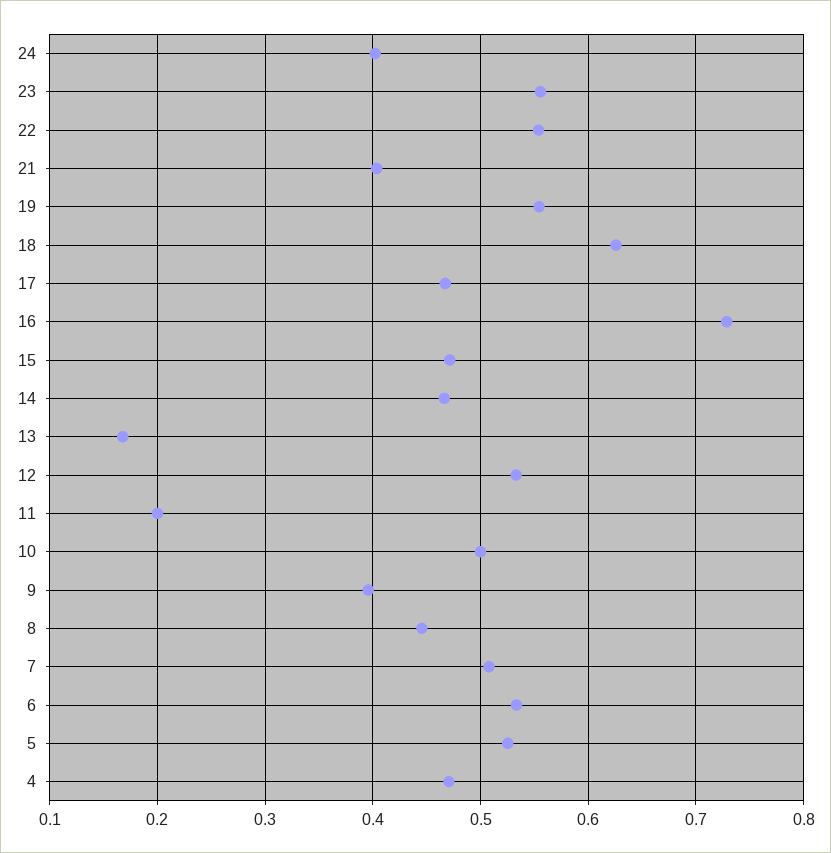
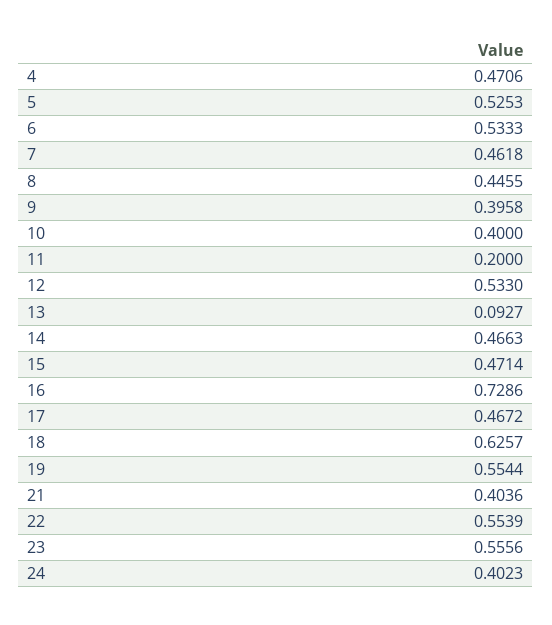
  {
    "24": 0.4023,
    "23": 0.5556,
    "22": 0.5539,
    "21": 0.4036,
    "19": 0.5544,
    "18": 0.6257,
    "17": 0.4672,
    "16": 0.7286,
    "15": 0.4714,
    "14": 0.4663,
-   "13": 0.17,
+   "13": 0.0927,
    "12": 0.533,
    "11": 0.2,
-   "10": 0.5,
+   "10": 0.4,
    "9": 0.3958,
    "8": 0.4455,
-   "7": 0.51,
+   "7": 0.4618,
    "6": 0.5333,
    "5": 0.5253,
    "4": 0.4706
  }

